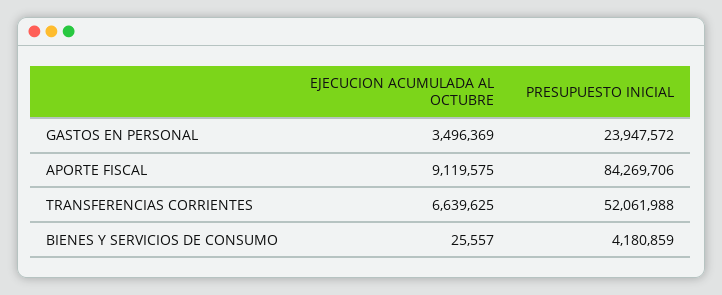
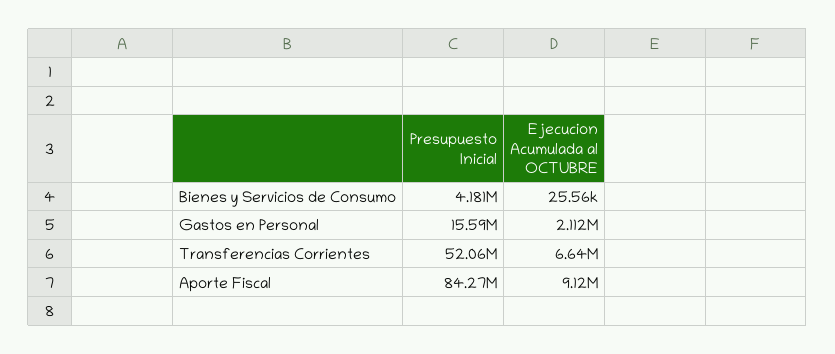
  {
    "EJECUCION ACUMULADA AL OCTUBRE": {
-     "GASTOS EN PERSONAL": 3496369,
+     "GASTOS EN PERSONAL": 2112000,
      "APORTE FISCAL": 9119575,
      "TRANSFERENCIAS CORRIENTES": 6639625,
      "BIENES Y SERVICIOS DE CONSUMO": 25557
    },
    "PRESUPUESTO INICIAL": {
-     "GASTOS EN PERSONAL": 23947572,
+     "GASTOS EN PERSONAL": 15590000,
      "APORTE FISCAL": 84269706,
      "TRANSFERENCIAS CORRIENTES": 52061988,
      "BIENES Y SERVICIOS DE CONSUMO": 4180859
    }
  }

